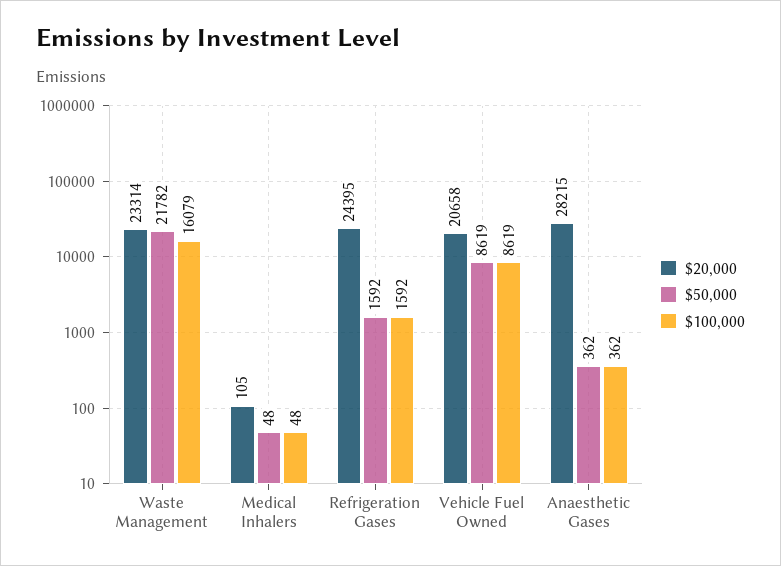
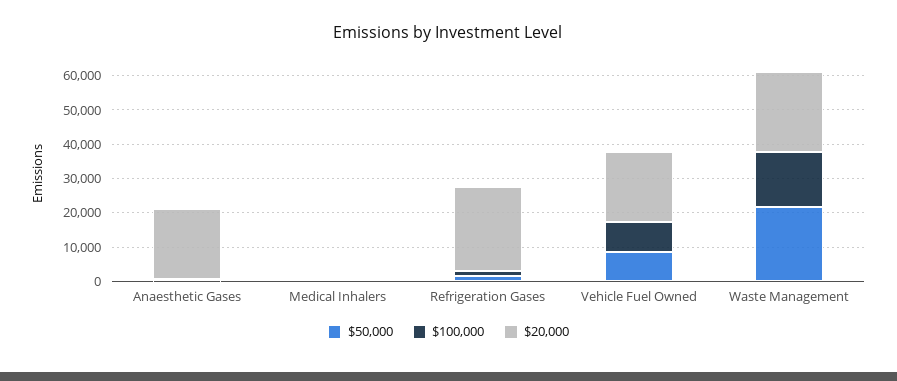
  {
    "$20,000": {
      "Waste Management": 23314,
      "Medical Inhalers": 105,
      "Refrigeration Gases": 24395,
      "Vehicle Fuel Owned": 20658,
-     "Anaesthetic Gases": 28215
+     "Anaesthetic Gases": 20000
    },
    "$50,000": {
      "Waste Management": 21782,
      "Medical Inhalers": 48,
      "Refrigeration Gases": 1592,
      "Vehicle Fuel Owned": 8619,
      "Anaesthetic Gases": 362
    },
    "$100,000": {
      "Waste Management": 16079,
      "Medical Inhalers": 48,
      "Refrigeration Gases": 1592,
      "Vehicle Fuel Owned": 8619,
      "Anaesthetic Gases": 362
    }
  }

